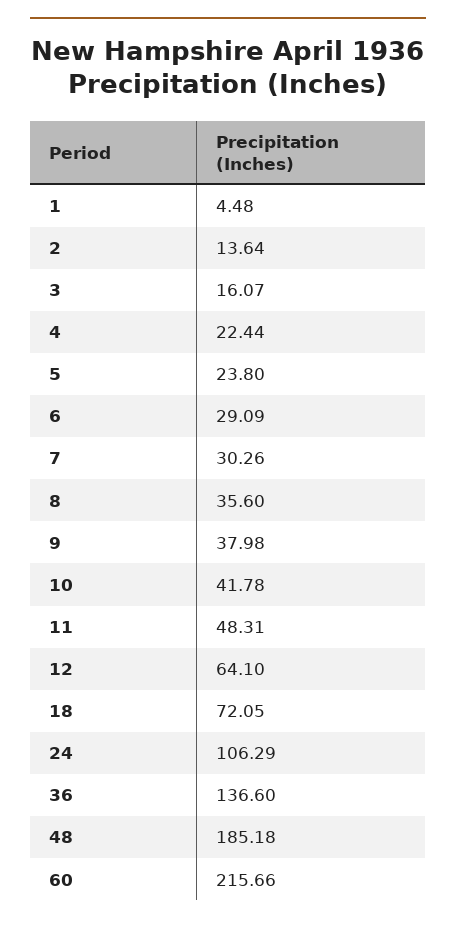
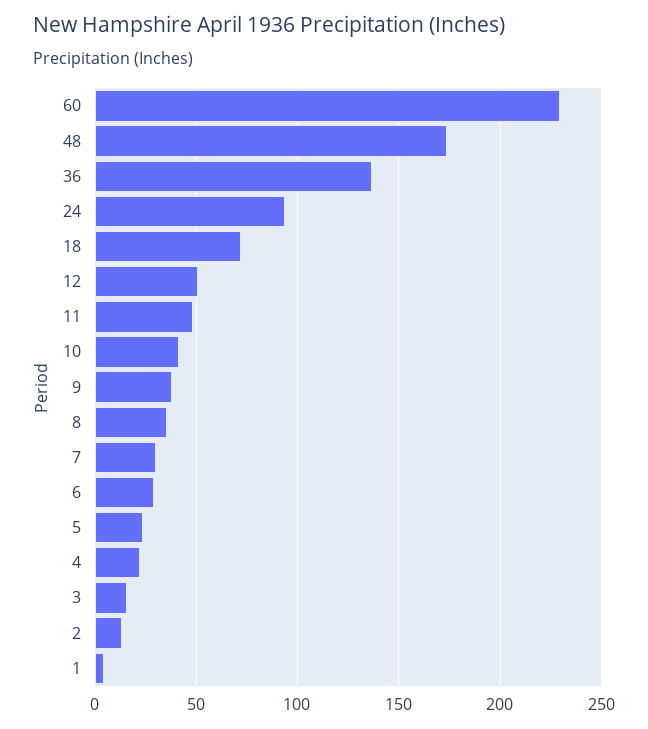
  {
    "1": 4.48,
    "2": 13.64,
    "3": 16.07,
    "4": 22.44,
    "5": 23.8,
    "6": 29.09,
    "7": 30.26,
    "8": 35.6,
    "9": 37.98,
    "10": 41.78,
    "11": 48.31,
-   "12": 64.1,
+   "12": 50,
    "18": 72.05,
-   "24": 106.29,
+   "24": 95,
    "36": 136.6,
-   "48": 185.18,
+   "48": 175,
-   "60": 215.66
+   "60": 230
  }

